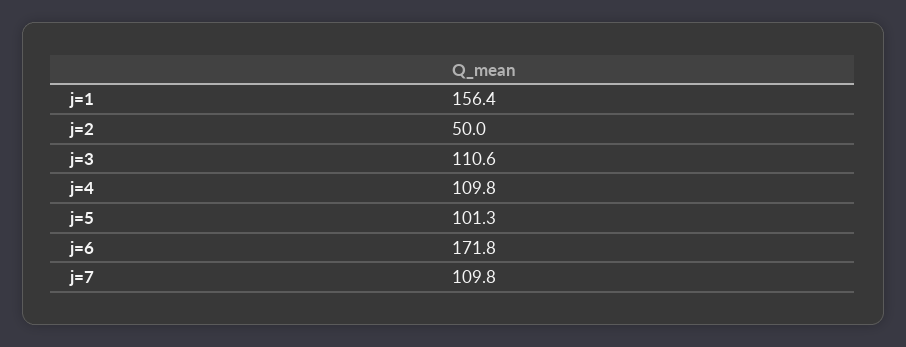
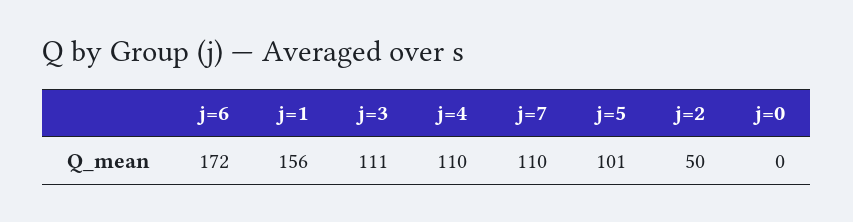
  {
    "j=1": 156.4,
    "j=2": 50,
    "j=3": 110.6,
    "j=4": 109.8,
    "j=5": 101.3,
    "j=6": 171.8,
-   "j=7": 109.8
+   "j=7": 109.8,
+   "j=0": 0
  }

